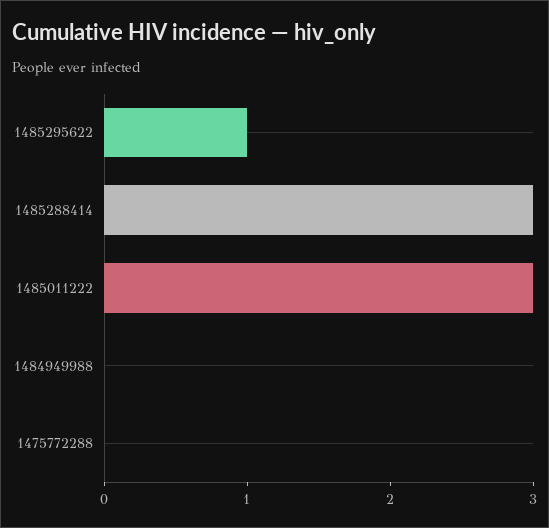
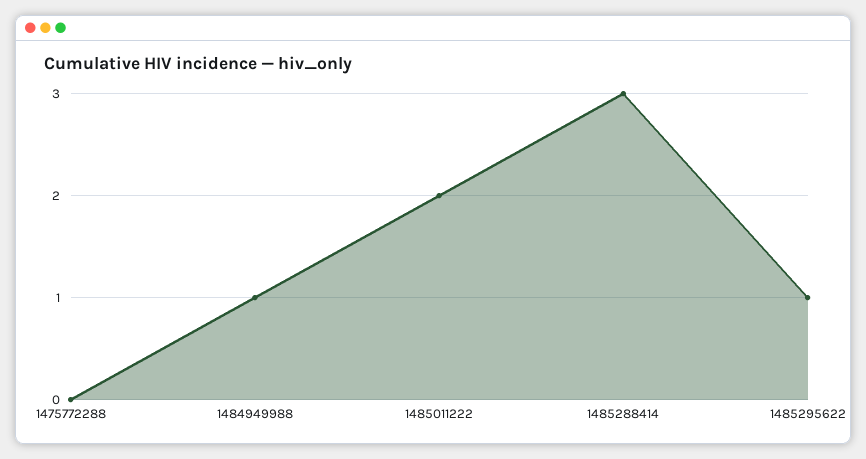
  {
    "1485295622": 1,
    "1485288414": 3,
-   "1485011222": 3,
+   "1485011222": 2,
-   "1484949988": 0,
+   "1484949988": 1,
    "1475772288": 0
  }

